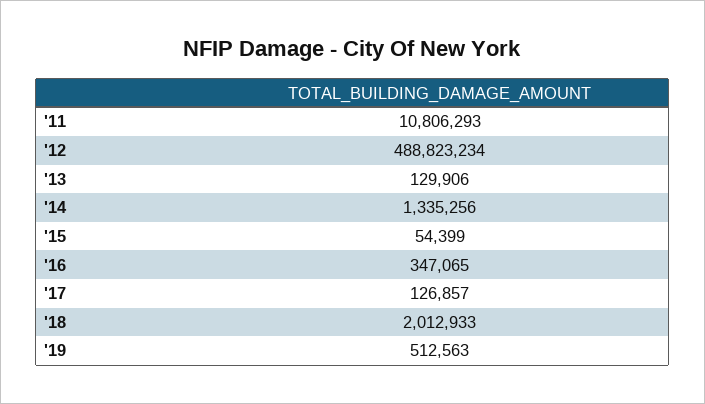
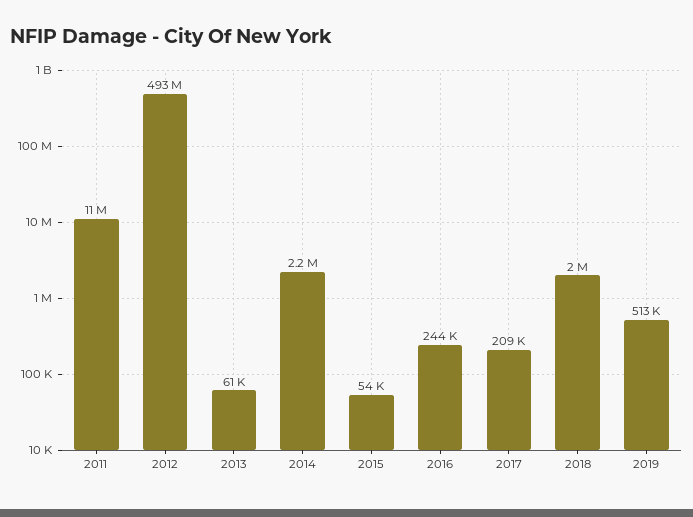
  {
    "'11": 10806293,
-   "'12": 488823234,
+   "'12": 493000000,
-   "'13": 129906,
+   "'13": 61000,
-   "'14": 1335256,
+   "'14": 2200000,
    "'15": 54399,
-   "'16": 347065,
+   "'16": 244000,
-   "'17": 126857,
+   "'17": 209000,
    "'18": 2012933,
    "'19": 512563
  }

